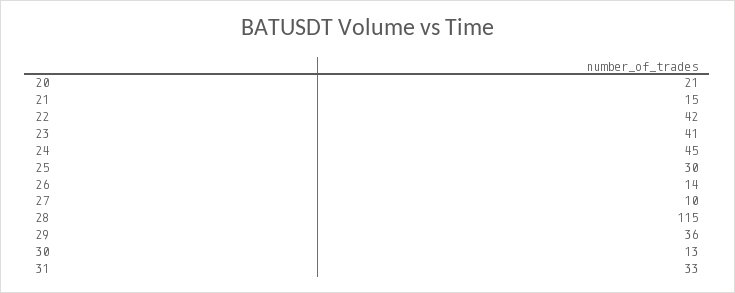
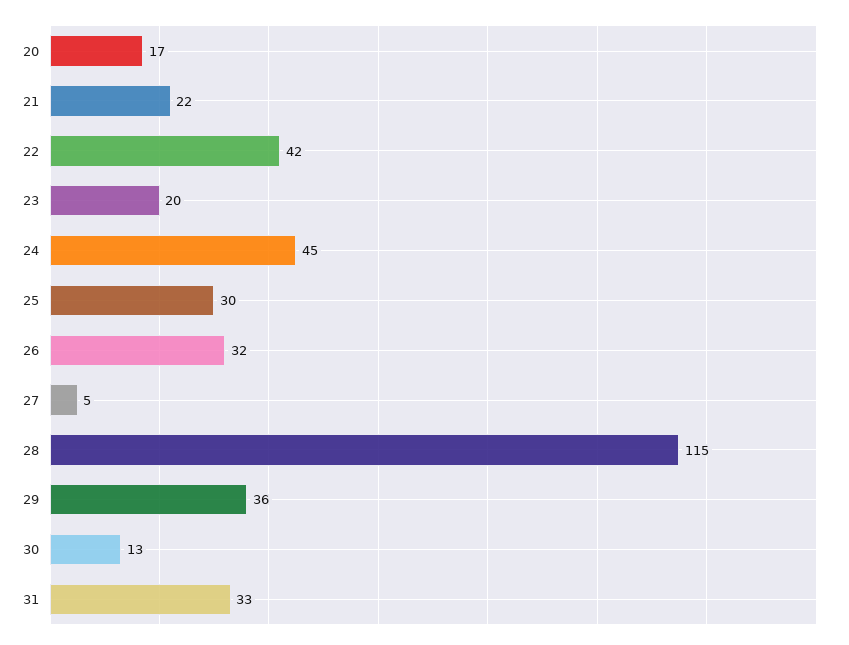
  {
-   "20": 21,
+   "20": 17,
-   "21": 15,
+   "21": 22,
    "22": 42,
-   "23": 41,
+   "23": 20,
    "24": 45,
    "25": 30,
-   "26": 14,
+   "26": 32,
-   "27": 10,
+   "27": 5,
    "28": 115,
    "29": 36,
    "30": 13,
    "31": 33
  }

